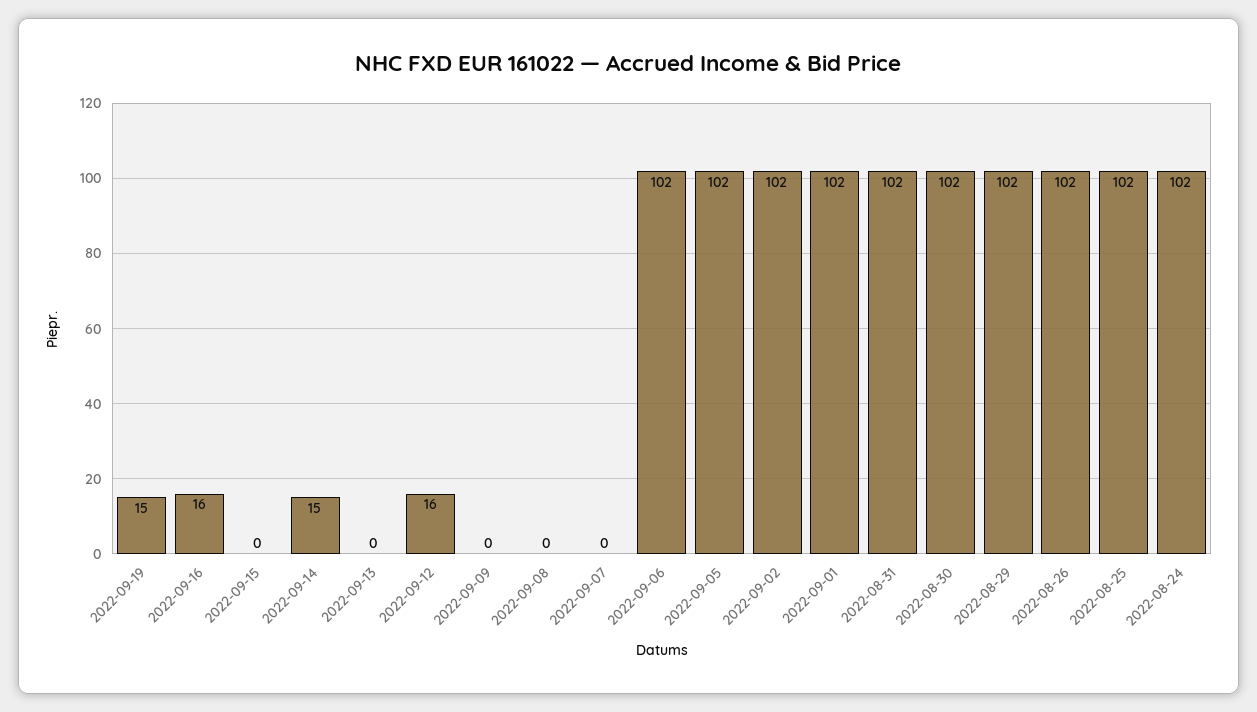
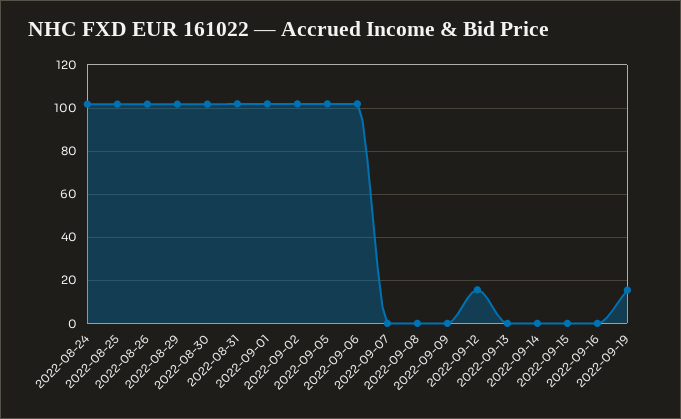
  {
    "2022-09-19": 15,
-   "2022-09-16": 16,
+   "2022-09-16": 0,
    "2022-09-15": 0,
-   "2022-09-14": 15,
+   "2022-09-14": 0,
    "2022-09-13": 0,
    "2022-09-12": 16,
    "2022-09-09": 0,
    "2022-09-08": 0,
    "2022-09-07": 0,
    "2022-09-06": 102,
    "2022-09-05": 102,
    "2022-09-02": 102,
    "2022-09-01": 102,
    "2022-08-31": 102,
    "2022-08-30": 102,
    "2022-08-29": 102,
    "2022-08-26": 102,
    "2022-08-25": 102,
    "2022-08-24": 102
  }

